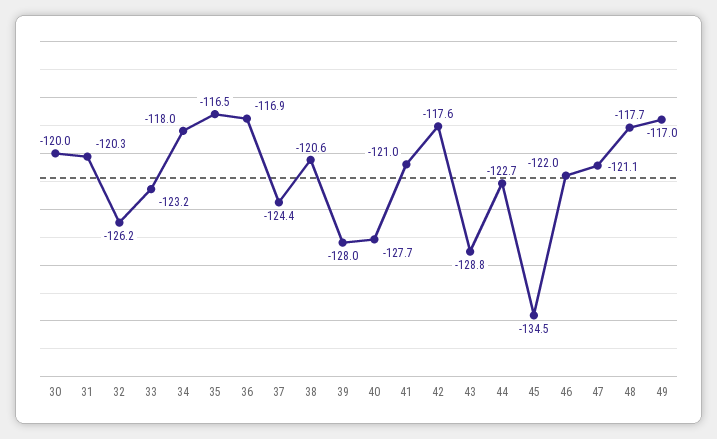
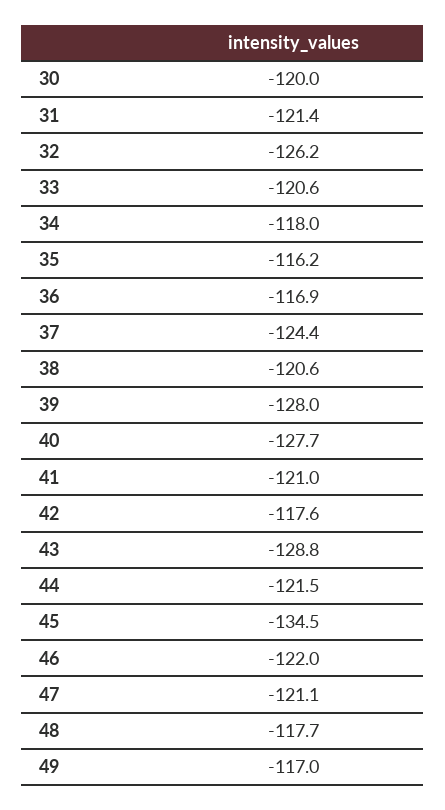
  {
    "30": -120,
-   "31": -120.3,
+   "31": -121.4,
    "32": -126.2,
-   "33": -123.2,
+   "33": -120.6,
    "34": -118,
-   "35": -116.5,
+   "35": -116.2,
    "36": -116.9,
    "37": -124.4,
    "38": -120.6,
    "39": -128,
    "40": -127.7,
    "41": -121,
    "42": -117.6,
    "43": -128.8,
-   "44": -122.7,
+   "44": -121.5,
    "45": -134.5,
    "46": -122,
    "47": -121.1,
    "48": -117.7,
    "49": -117
  }

